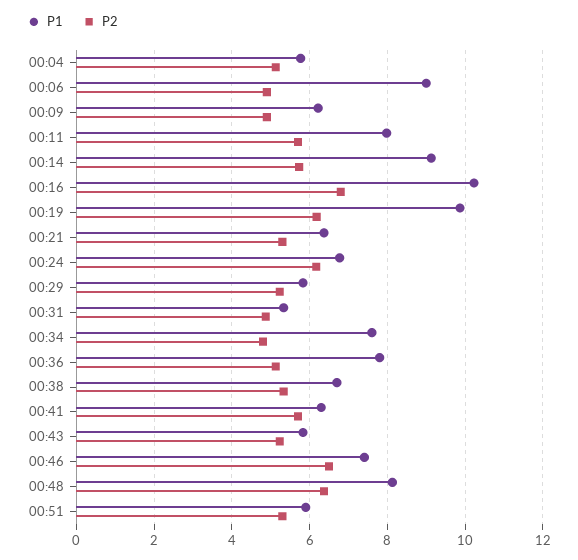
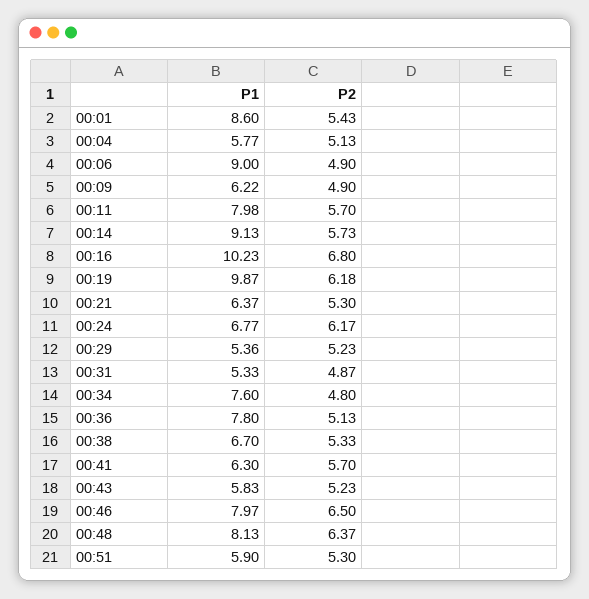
  {
    "P1": {
      "00:04": 5.77,
      "00:06": 9,
      "00:09": 6.22,
      "00:11": 7.98,
      "00:14": 9.13,
      "00:16": 10.23,
      "00:19": 9.87,
      "00:21": 6.37,
      "00:24": 6.77,
-     "00:29": 5.8,
+     "00:29": 5.36,
      "00:31": 5.33,
      "00:34": 7.6,
      "00:36": 7.8,
      "00:38": 6.7,
      "00:41": 6.3,
      "00:43": 5.83,
-     "00:46": 7.4,
+     "00:46": 7.97,
      "00:48": 8.13,
-     "00:51": 5.9
+     "00:51": 5.9,
+     "00:01": 8.6
    },
    "P2": {
      "00:04": 5.13,
      "00:06": 4.9,
      "00:09": 4.9,
      "00:11": 5.7,
      "00:14": 5.73,
      "00:16": 6.8,
      "00:19": 6.18,
      "00:21": 5.3,
      "00:24": 6.17,
      "00:29": 5.23,
      "00:31": 4.87,
      "00:34": 4.8,
      "00:36": 5.13,
      "00:38": 5.33,
      "00:41": 5.7,
      "00:43": 5.23,
      "00:46": 6.5,
      "00:48": 6.37,
-     "00:51": 5.3
+     "00:51": 5.3,
+     "00:01": 5.43
    }
  }

